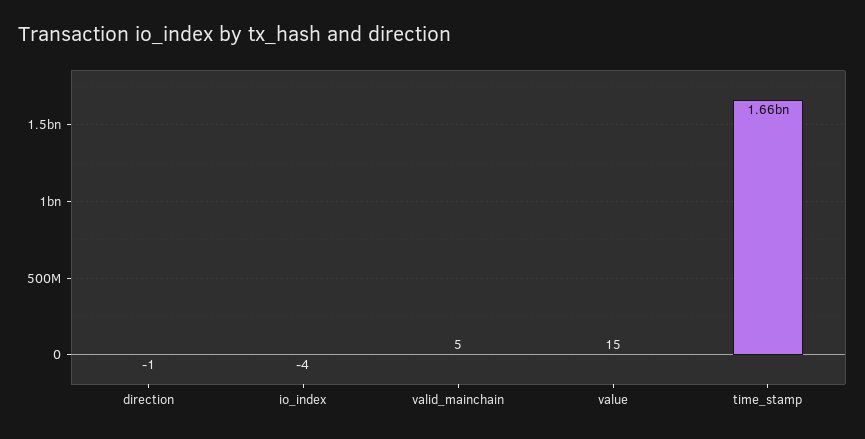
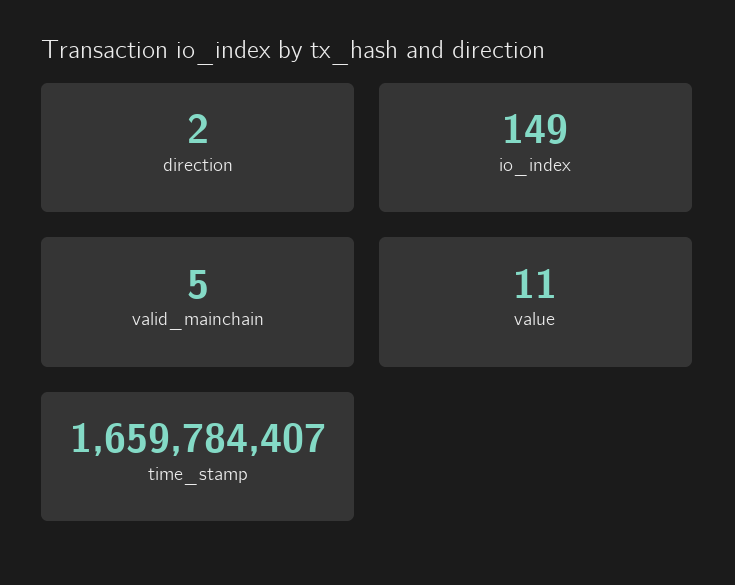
  {
-   "direction": -1,
+   "direction": 2,
-   "io_index": -4,
+   "io_index": 149,
    "valid_mainchain": 5,
-   "value": 15,
+   "value": 11,
    "time_stamp": 1659784407
  }

